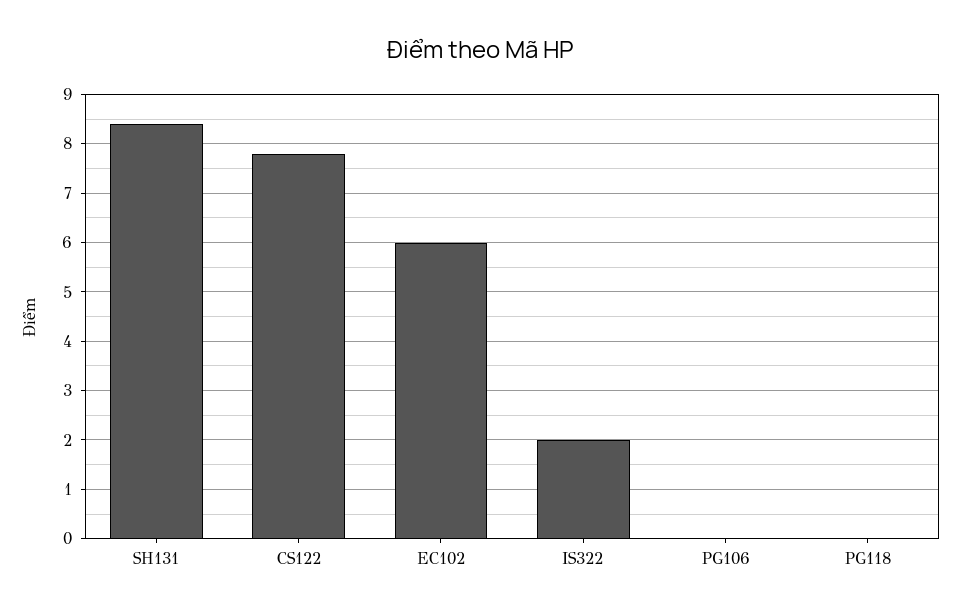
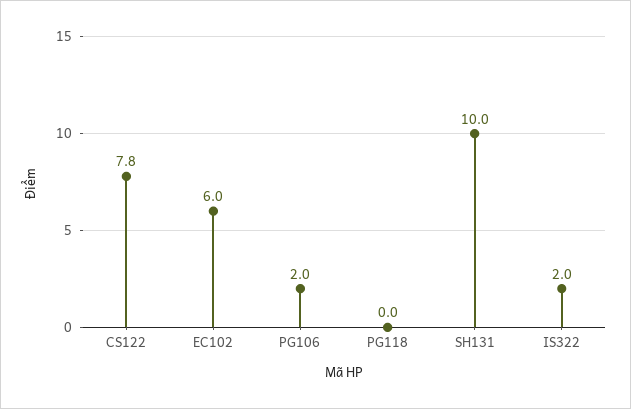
  {
-   "SH131": 8.5,
+   "SH131": 10,
    "CS122": 7.8,
    "EC102": 6,
    "IS322": 2,
-   "PG106": 0,
+   "PG106": 2,
    "PG118": 0
  }

